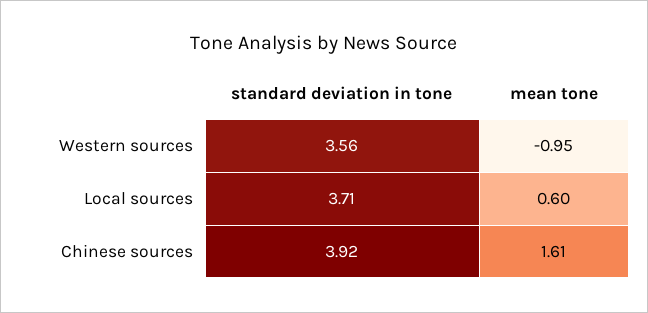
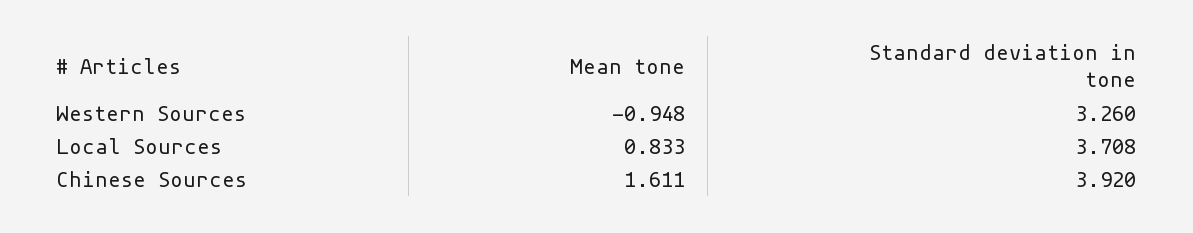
  {
    "standard deviation in tone": {
-     "Western sources": 3.56,
+     "Western sources": 3.26,
      "Local sources": 3.708,
      "Chinese sources": 3.92
    },
    "mean tone": {
      "Western sources": -0.948,
-     "Local sources": 0.6,
+     "Local sources": 0.833,
      "Chinese sources": 1.611
    }
  }

